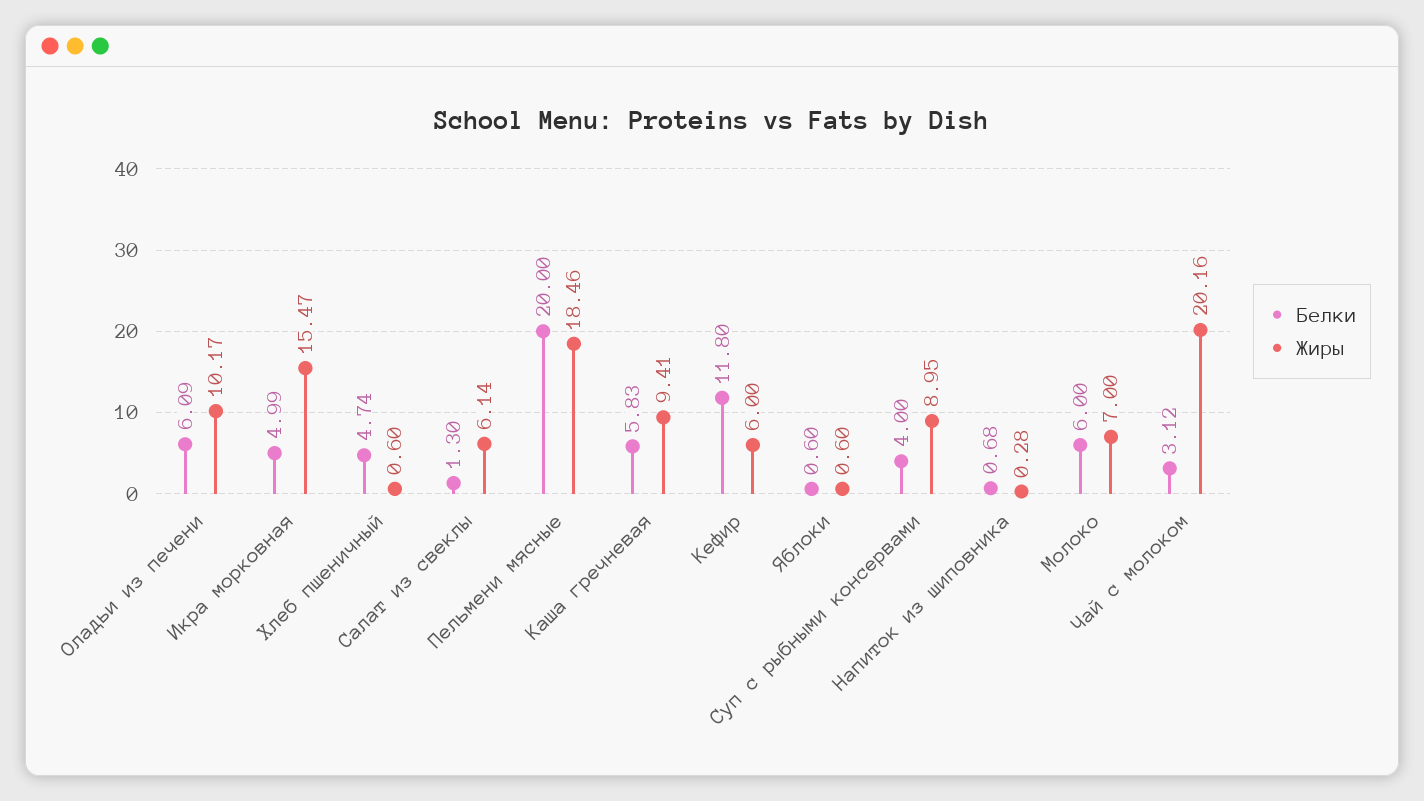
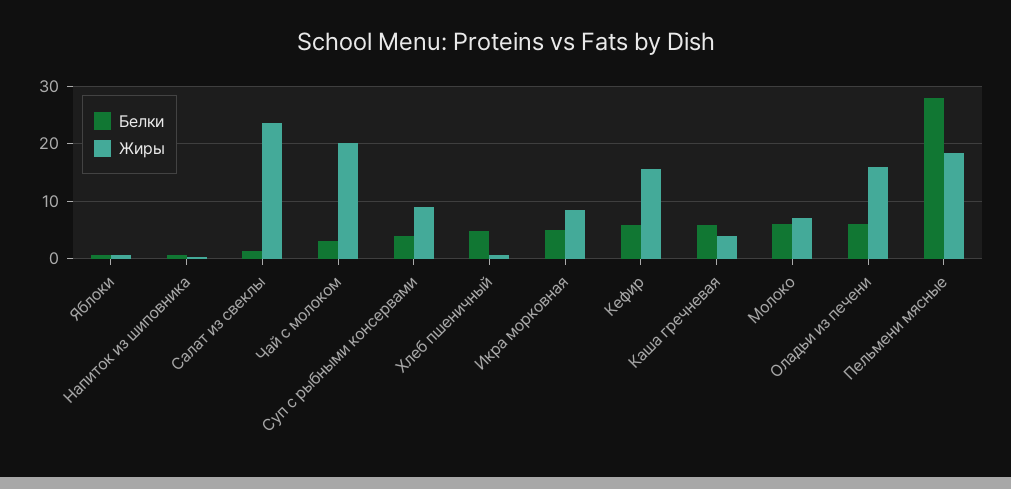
  {
    "Белки": {
      "Оладьи из печени": 6.09,
      "Икра морковная": 4.99,
      "Хлеб пшеничный": 4.74,
      "Салат из свеклы": 1.3,
-     "Пельмени мясные": 20,
+     "Пельмени мясные": 28,
      "Каша гречневая": 5.83,
-     "Кефир": 11.8,
+     "Кефир": 6,
      "Яблоки": 0.6,
      "Суп с рыбными консервами": 4,
      "Напиток из шиповника": 0.68,
      "Молоко": 6,
      "Чай с молоком": 3.12
    },
    "Жиры": {
-     "Оладьи из печени": 10.17,
+     "Оладьи из печени": 16,
-     "Икра морковная": 15.47,
+     "Икра морковная": 8,
      "Хлеб пшеничный": 0.6,
-     "Салат из свеклы": 6.14,
+     "Салат из свеклы": 24,
      "Пельмени мясные": 18.46,
-     "Каша гречневая": 9.41,
+     "Каша гречневая": 4,
-     "Кефир": 6,
+     "Кефир": 16,
      "Яблоки": 0.6,
      "Суп с рыбными консервами": 8.95,
      "Напиток из шиповника": 0.28,
      "Молоко": 7,
      "Чай с молоком": 20.16
    }
  }

